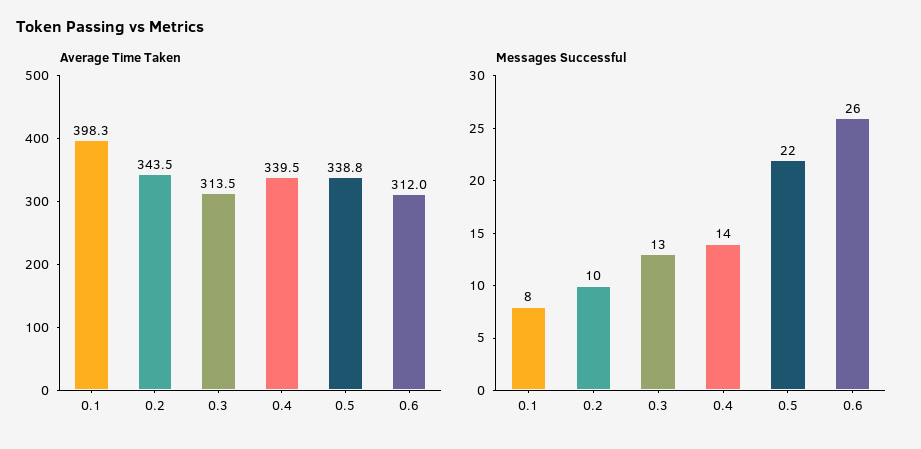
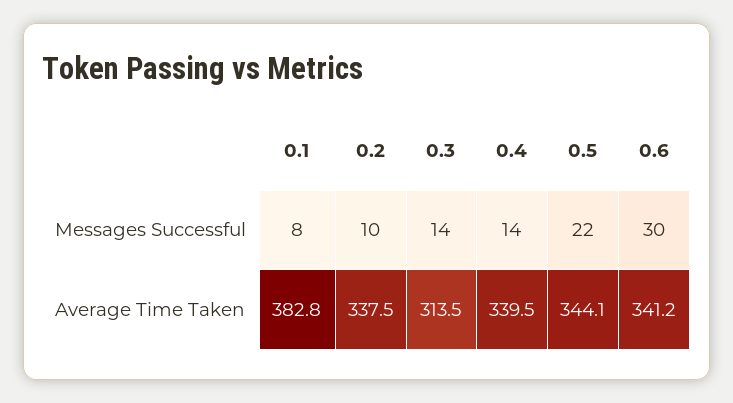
  {
    "Average Time Taken": {
-     "0.1": 398.3,
+     "0.1": 382.8,
-     "0.2": 343.5,
+     "0.2": 337.5,
      "0.3": 313.5,
      "0.4": 339.5,
-     "0.5": 338.8,
+     "0.5": 344.1,
-     "0.6": 312
+     "0.6": 341.2
    },
    "Messages Successful": {
      "0.1": 8,
      "0.2": 10,
-     "0.3": 13,
+     "0.3": 14,
      "0.4": 14,
      "0.5": 22,
-     "0.6": 26
+     "0.6": 30
    }
  }

